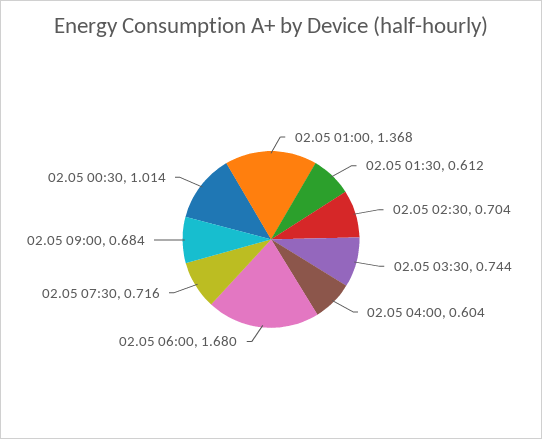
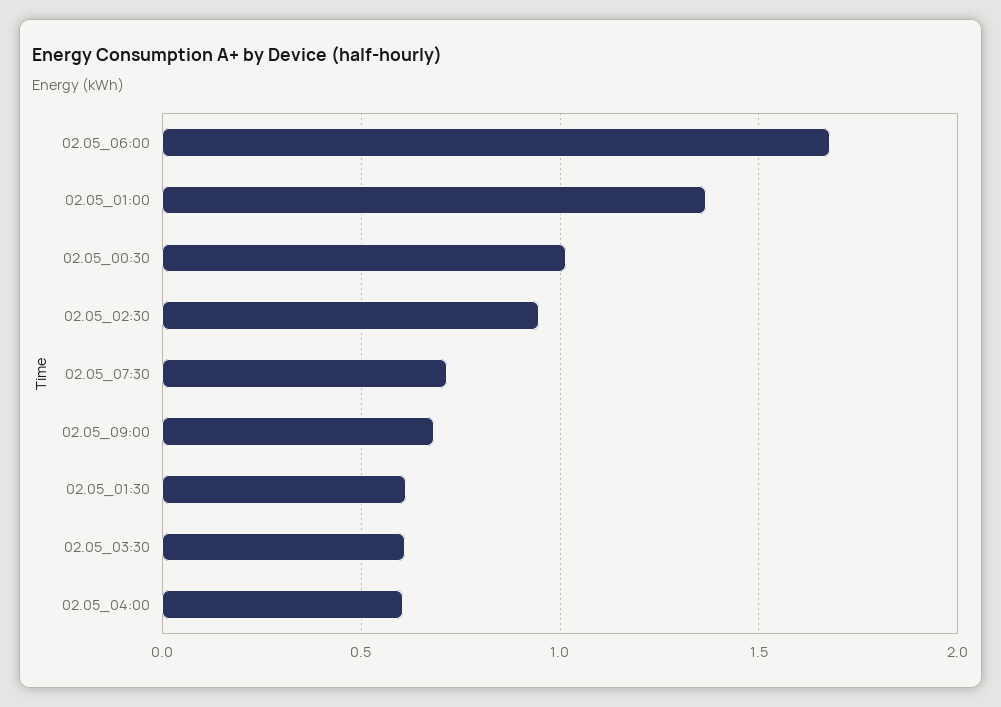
  {
    "02.05 01:00": 1.368,
    "02.05 01:30": 0.612,
-   "02.05 02:30": 0.704,
+   "02.05 02:30": 0.95,
-   "02.05 03:30": 0.744,
+   "02.05 03:30": 0.6,
    "02.05 04:00": 0.604,
    "02.05 06:00": 1.68,
    "02.05 07:30": 0.716,
    "02.05 09:00": 0.684,
    "02.05 00:30": 1.014
  }

